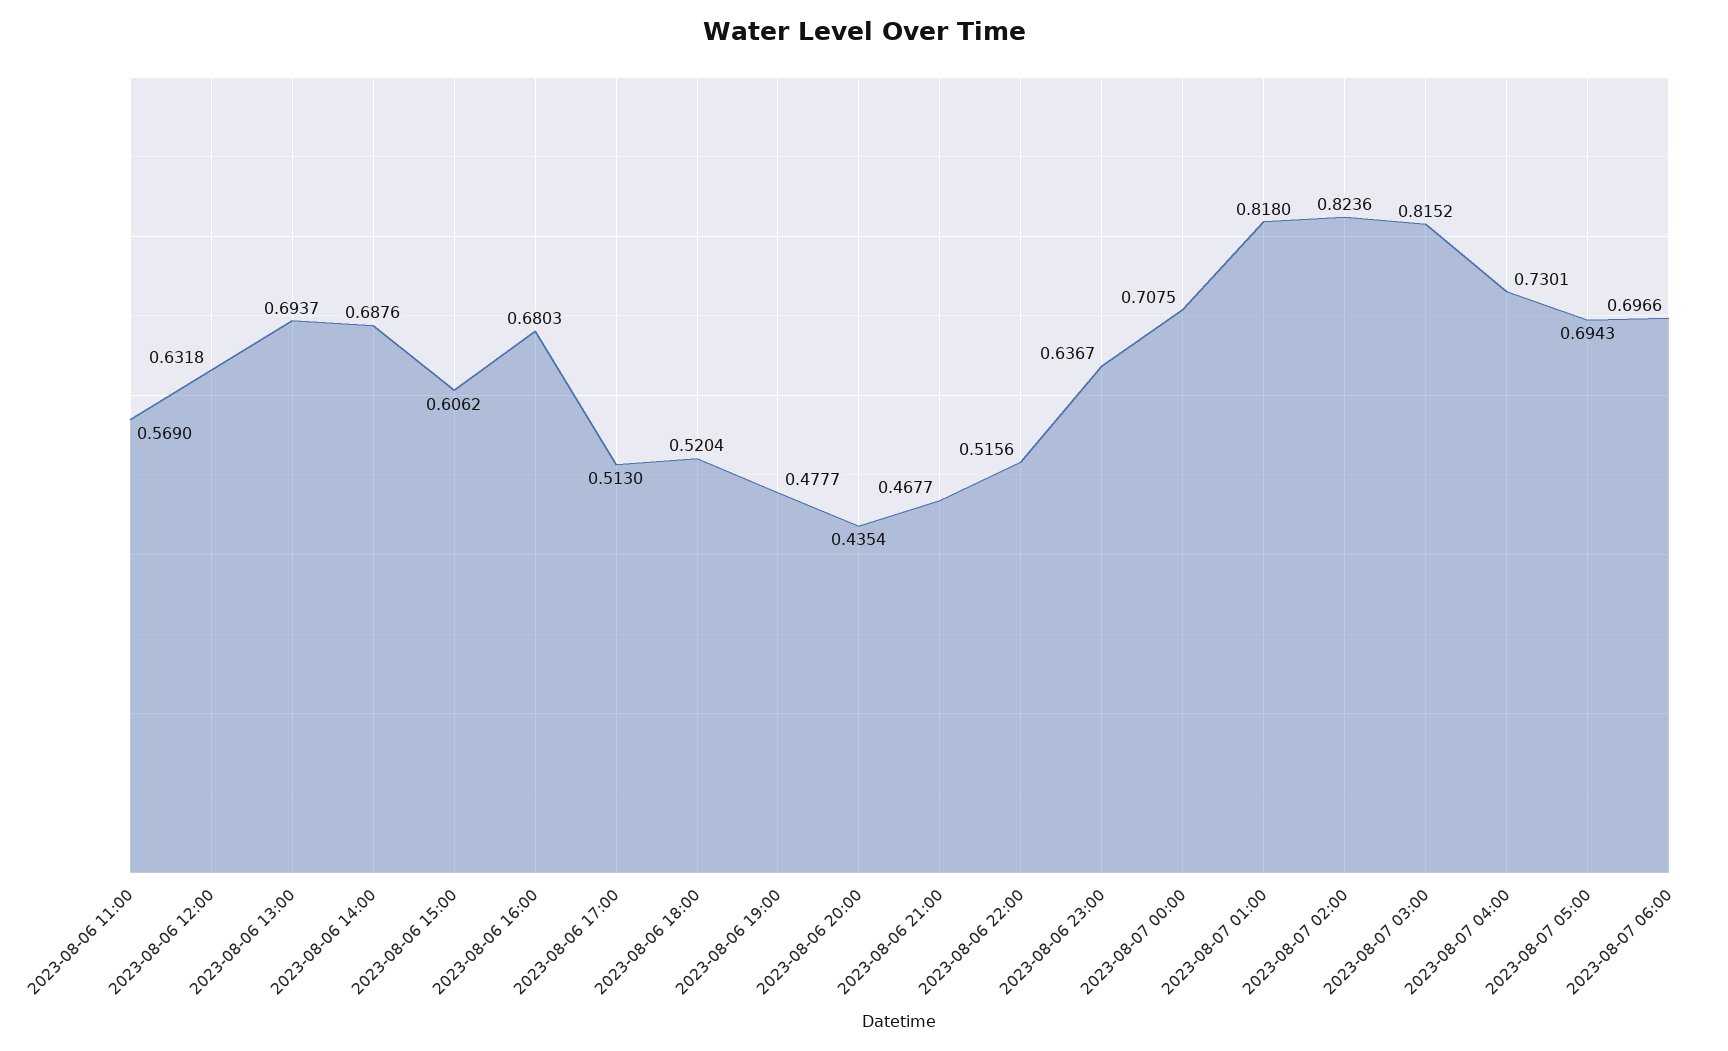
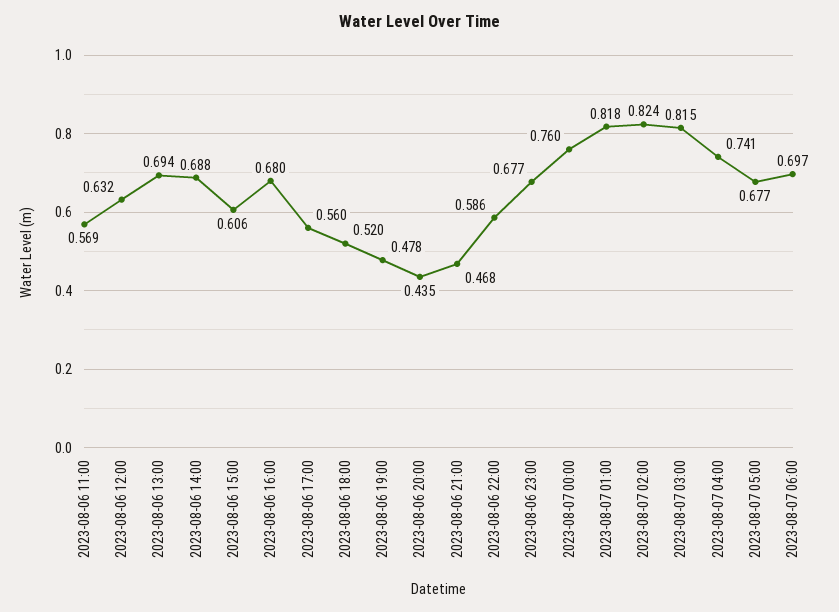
  {
    "2023-08-06 11:00": 0.569,
    "2023-08-06 12:00": 0.6318,
    "2023-08-06 13:00": 0.6937,
    "2023-08-06 14:00": 0.6876,
    "2023-08-06 15:00": 0.6062,
    "2023-08-06 16:00": 0.6803,
-   "2023-08-06 17:00": 0.513,
+   "2023-08-06 17:00": 0.56,
    "2023-08-06 18:00": 0.5204,
    "2023-08-06 19:00": 0.4777,
    "2023-08-06 20:00": 0.4354,
    "2023-08-06 21:00": 0.4677,
-   "2023-08-06 22:00": 0.5156,
+   "2023-08-06 22:00": 0.586,
-   "2023-08-06 23:00": 0.6367,
+   "2023-08-06 23:00": 0.677,
-   "2023-08-07 00:00": 0.7075,
+   "2023-08-07 00:00": 0.76,
    "2023-08-07 01:00": 0.818,
    "2023-08-07 02:00": 0.8236,
    "2023-08-07 03:00": 0.8152,
-   "2023-08-07 04:00": 0.7301,
+   "2023-08-07 04:00": 0.741,
-   "2023-08-07 05:00": 0.6943,
+   "2023-08-07 05:00": 0.677,
    "2023-08-07 06:00": 0.6966
  }

